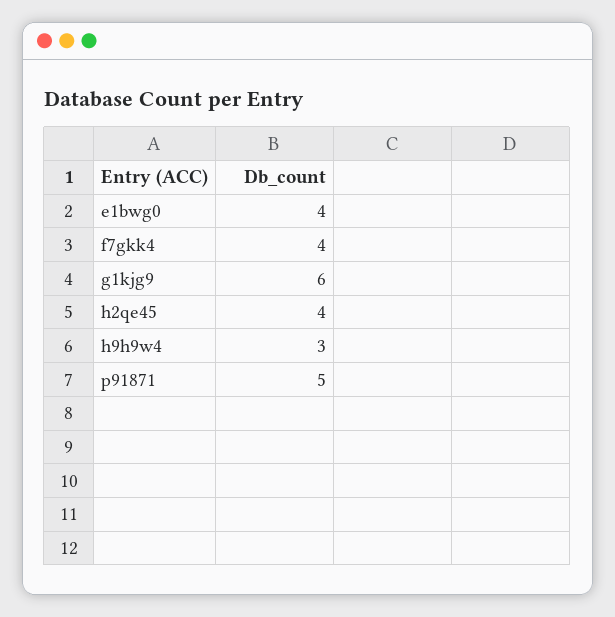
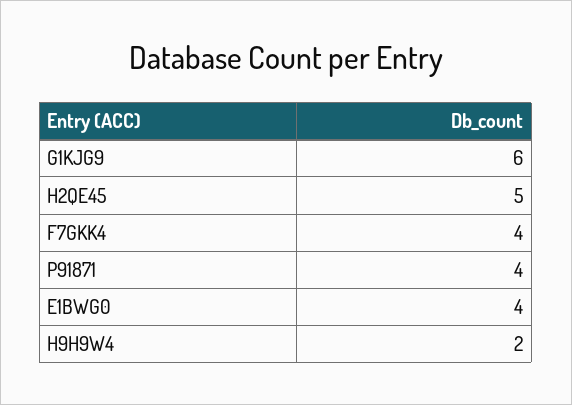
  {
    "e1bwg0": 4,
    "f7gkk4": 4,
    "g1kjg9": 6,
-   "h2qe45": 4,
+   "h2qe45": 5,
-   "h9h9w4": 3,
+   "h9h9w4": 2,
-   "p91871": 5
+   "p91871": 4
  }

